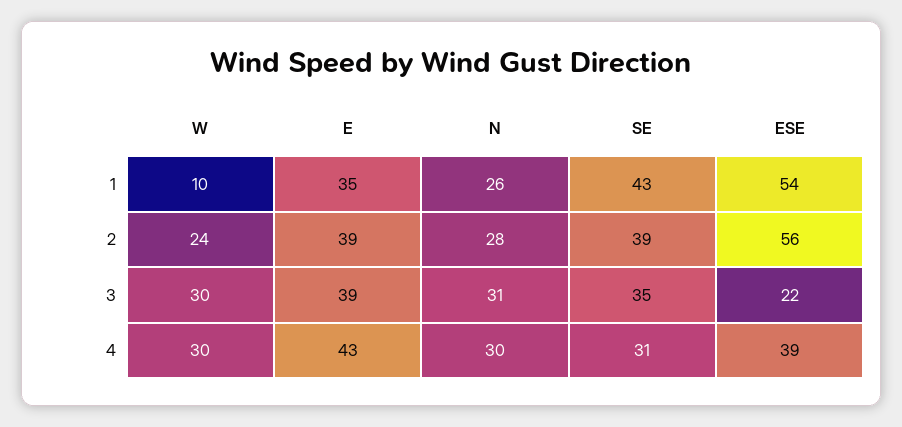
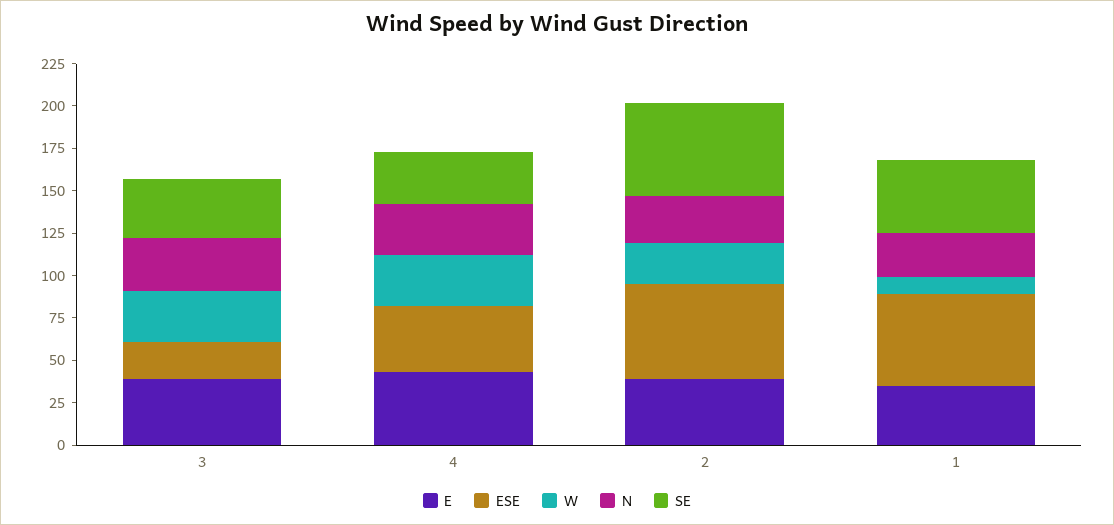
  {
    "W": {
      "1": 10,
      "2": 24,
      "3": 30,
      "4": 30
    },
    "E": {
      "1": 35,
      "2": 39,
      "3": 39,
      "4": 43
    },
    "N": {
      "1": 26,
      "2": 28,
      "3": 31,
      "4": 30
    },
    "SE": {
      "1": 43,
-     "2": 39,
+     "2": 55,
      "3": 35,
      "4": 31
    },
    "ESE": {
      "1": 54,
      "2": 56,
      "3": 22,
      "4": 39
    }
  }

